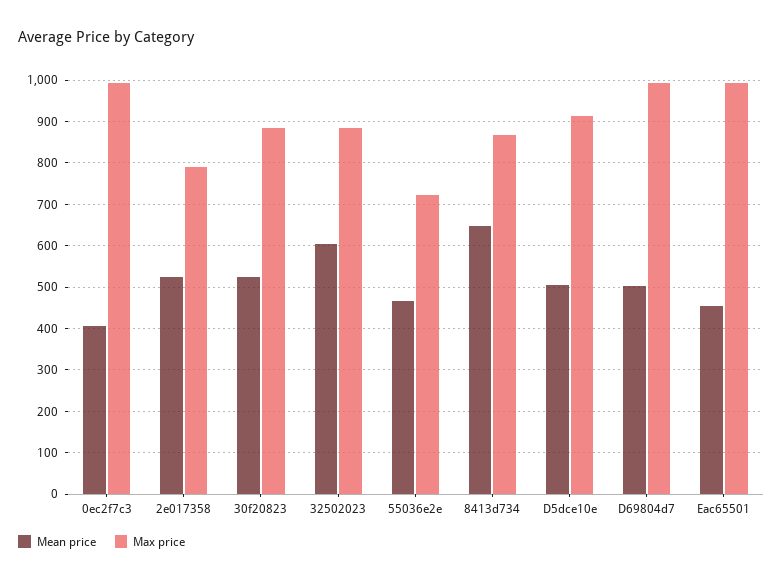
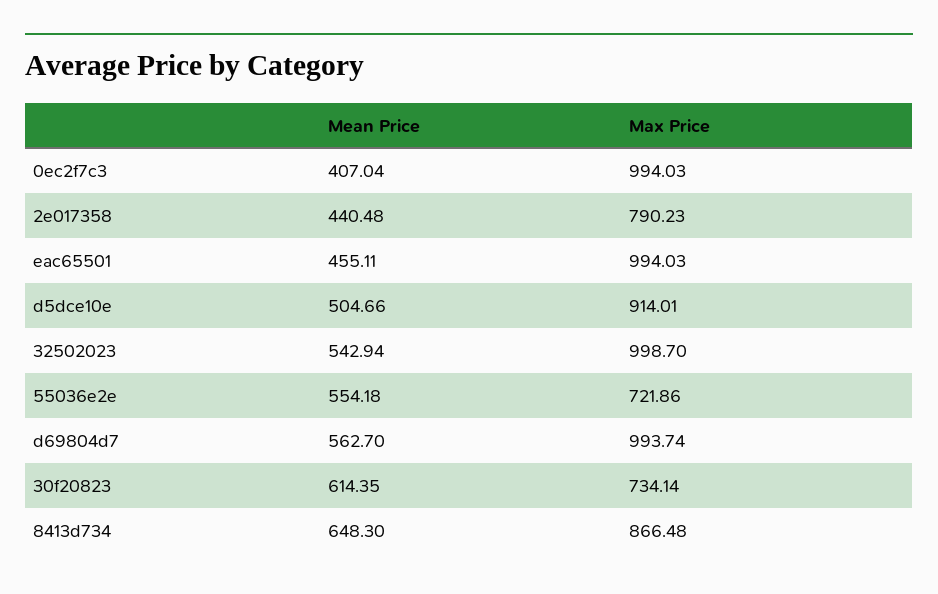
  {
    "Mean price": {
      "0ec2f7c3": 407.04,
-     "2e017358": 520,
+     "2e017358": 440.48,
-     "30f20823": 520,
+     "30f20823": 614.35,
-     "32502023": 600,
+     "32502023": 542.94,
-     "55036e2e": 460,
+     "55036e2e": 554.18,
      "8413d734": 648.3,
      "D5dce10e": 504.66,
-     "D69804d7": 500,
+     "D69804d7": 562.7,
      "Eac65501": 455.11
    },
    "Max price": {
      "0ec2f7c3": 994.03,
      "2e017358": 790.23,
-     "30f20823": 880,
+     "30f20823": 734.14,
-     "32502023": 880,
+     "32502023": 998.7,
      "55036e2e": 721.86,
      "8413d734": 866.48,
      "D5dce10e": 914.01,
      "D69804d7": 993.74,
      "Eac65501": 994.03
    }
  }

